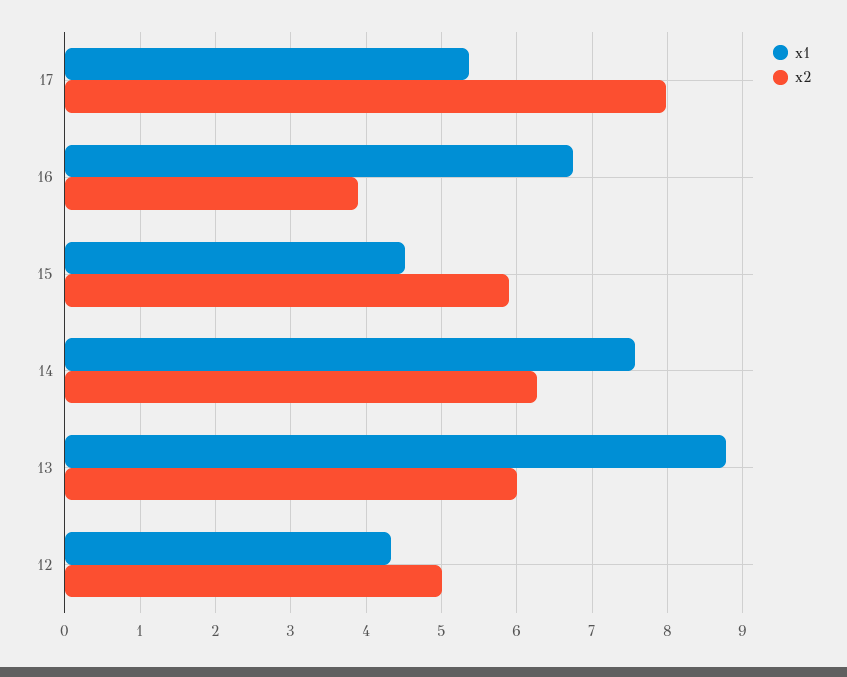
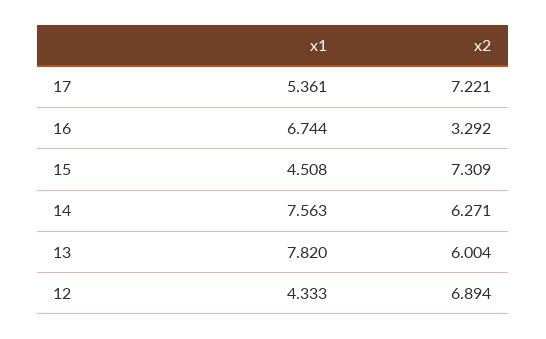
  {
    "x1": {
      "17": 5.361,
      "16": 6.744,
      "15": 4.508,
      "14": 7.563,
-     "13": 8.8,
+     "13": 7.82,
      "12": 4.333
    },
    "x2": {
-     "17": 8,
+     "17": 7.221,
-     "16": 3.9,
+     "16": 3.292,
-     "15": 5.9,
+     "15": 7.309,
      "14": 6.271,
      "13": 6.004,
-     "12": 5
+     "12": 6.894
    }
  }

